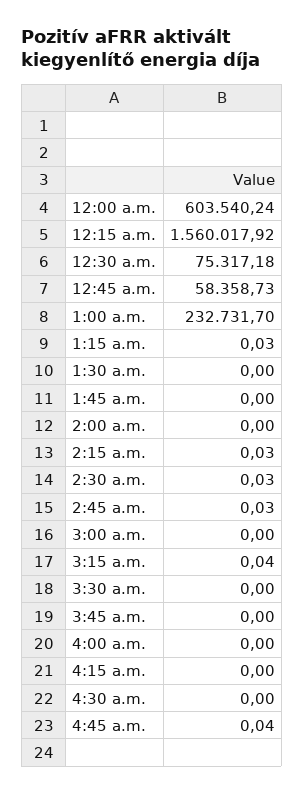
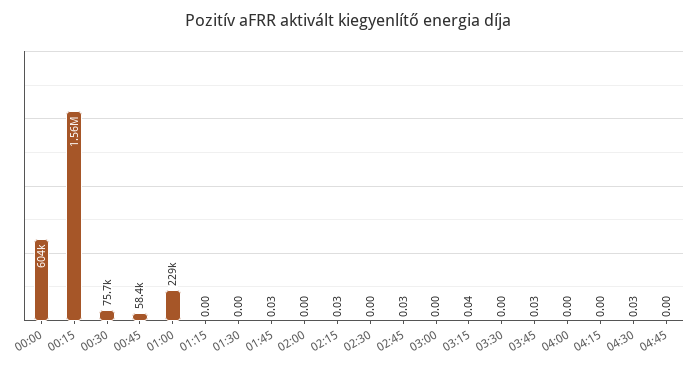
  {
    "12:00 a.m.": 603540.24,
    "12:15 a.m.": 1560017.92,
-   "12:30 a.m.": 75317.18,
+   "12:30 a.m.": 75700,
    "12:45 a.m.": 58358.73,
-   "1:00 a.m.": 232731.7,
+   "1:00 a.m.": 229000,
-   "1:15 a.m.": 0.03,
+   "1:15 a.m.": 0,
    "1:30 a.m.": 0,
-   "1:45 a.m.": 0,
+   "1:45 a.m.": 0.03,
    "2:00 a.m.": 0,
    "2:15 a.m.": 0.03,
-   "2:30 a.m.": 0.03,
+   "2:30 a.m.": 0,
    "2:45 a.m.": 0.03,
    "3:00 a.m.": 0,
    "3:15 a.m.": 0.04,
    "3:30 a.m.": 0,
-   "3:45 a.m.": 0,
+   "3:45 a.m.": 0.03,
    "4:00 a.m.": 0,
    "4:15 a.m.": 0,
-   "4:30 a.m.": 0,
+   "4:30 a.m.": 0.03,
-   "4:45 a.m.": 0.04
+   "4:45 a.m.": 0
  }

